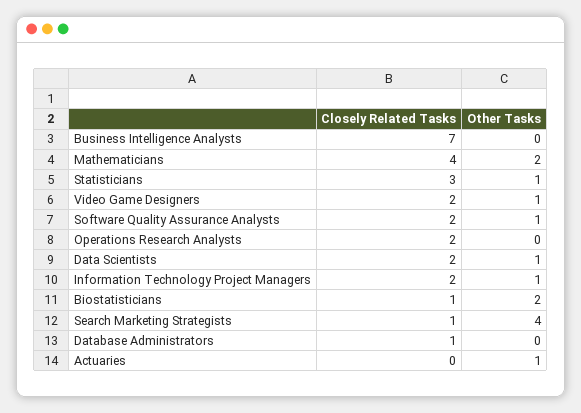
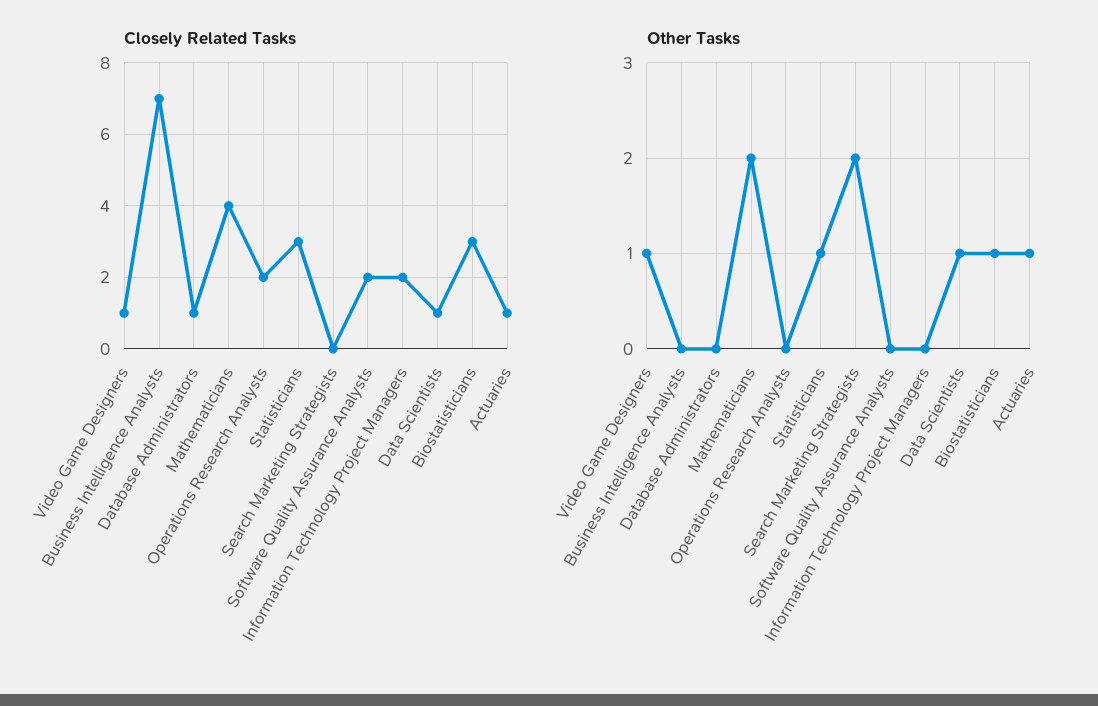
  {
    "Closely Related Tasks": {
      "Business Intelligence Analysts": 7,
      "Mathematicians": 4,
      "Statisticians": 3,
-     "Video Game Designers": 2,
+     "Video Game Designers": 1,
      "Software Quality Assurance Analysts": 2,
      "Operations Research Analysts": 2,
-     "Data Scientists": 2,
+     "Data Scientists": 1,
      "Information Technology Project Managers": 2,
-     "Biostatisticians": 1,
+     "Biostatisticians": 3,
-     "Search Marketing Strategists": 1,
+     "Search Marketing Strategists": 0,
      "Database Administrators": 1,
-     "Actuaries": 0
+     "Actuaries": 1
    },
    "Other Tasks": {
      "Business Intelligence Analysts": 0,
      "Mathematicians": 2,
      "Statisticians": 1,
      "Video Game Designers": 1,
-     "Software Quality Assurance Analysts": 1,
+     "Software Quality Assurance Analysts": 0,
      "Operations Research Analysts": 0,
      "Data Scientists": 1,
-     "Information Technology Project Managers": 1,
+     "Information Technology Project Managers": 0,
-     "Biostatisticians": 2,
+     "Biostatisticians": 1,
-     "Search Marketing Strategists": 4,
+     "Search Marketing Strategists": 2,
      "Database Administrators": 0,
      "Actuaries": 1
    }
  }

